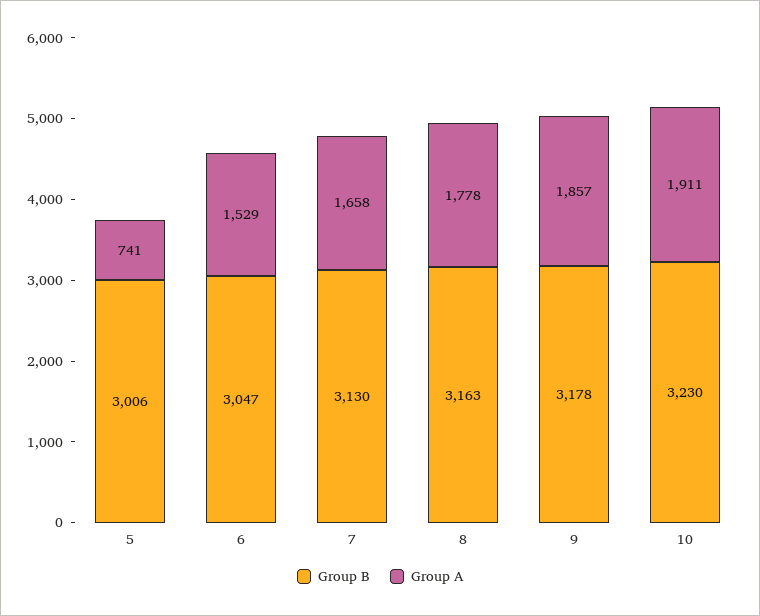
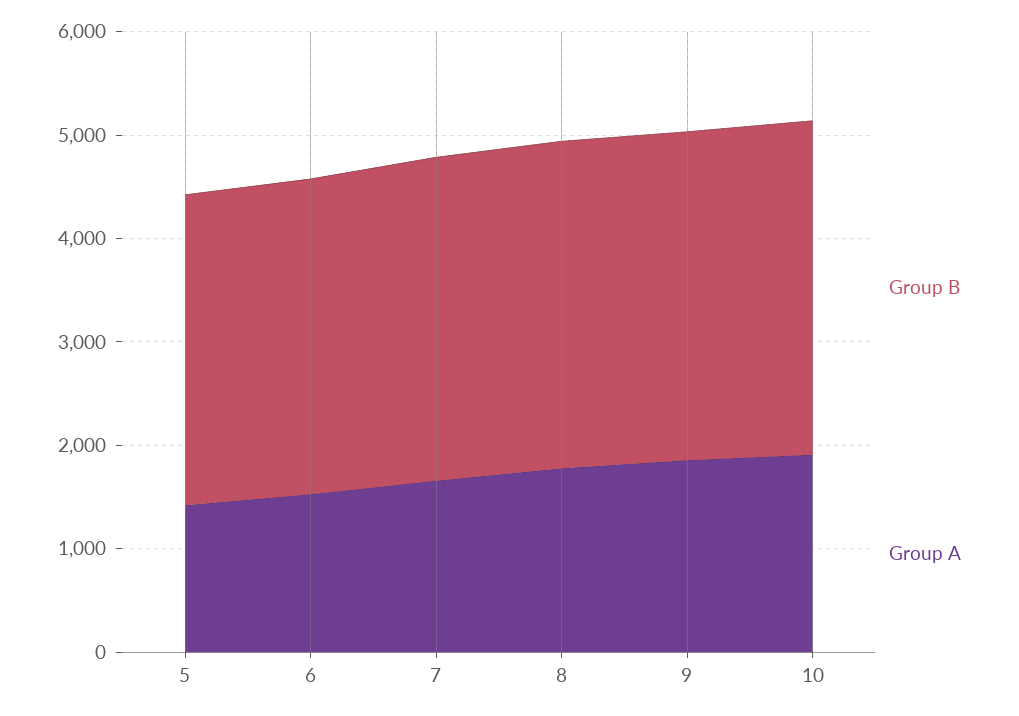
  {
    "Group B": {
      "5": 3006,
      "6": 3047,
      "7": 3130,
      "8": 3163,
      "9": 3178,
      "10": 3230
    },
    "Group A": {
-     "5": 741,
+     "5": 1400,
      "6": 1529,
      "7": 1658,
      "8": 1778,
      "9": 1857,
      "10": 1911
    }
  }

